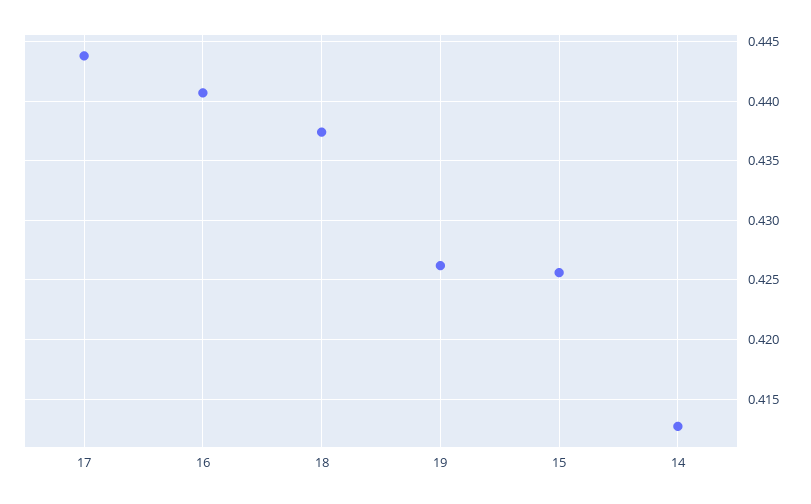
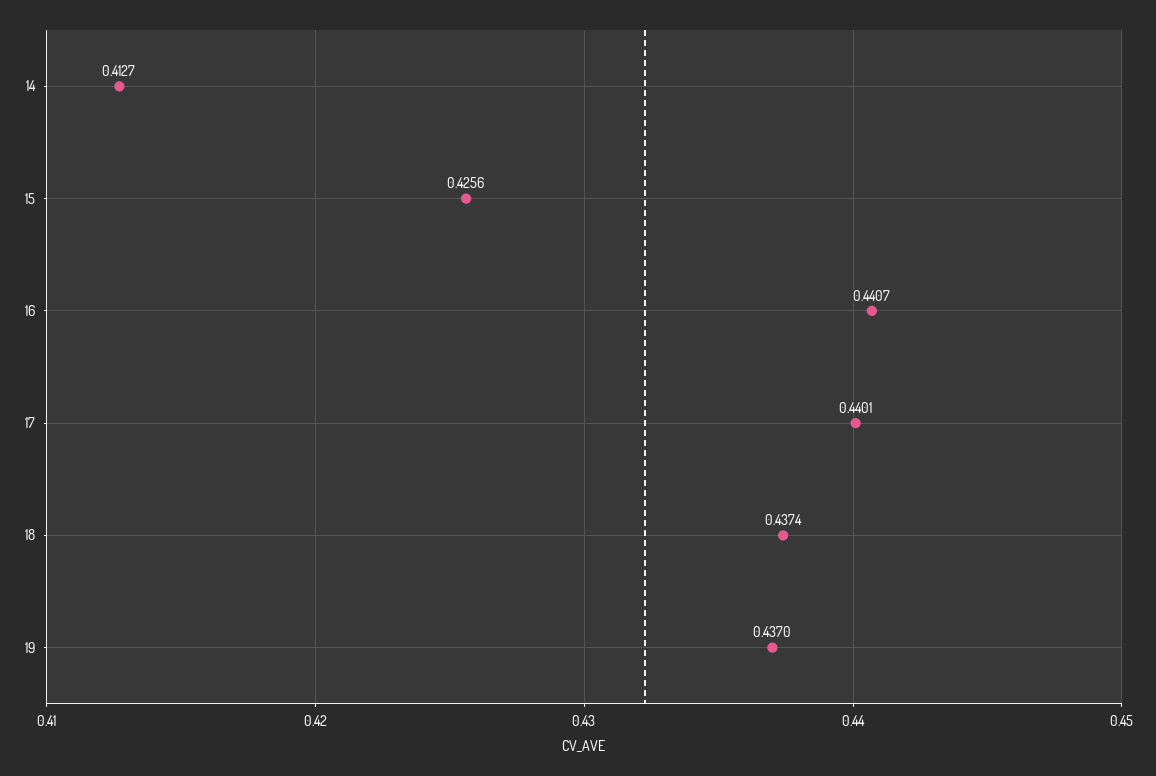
  {
-   "17": 0.444,
+   "17": 0.4401,
    "16": 0.4407,
    "18": 0.4374,
-   "19": 0.426,
+   "19": 0.437,
    "15": 0.4256,
    "14": 0.4127
  }

